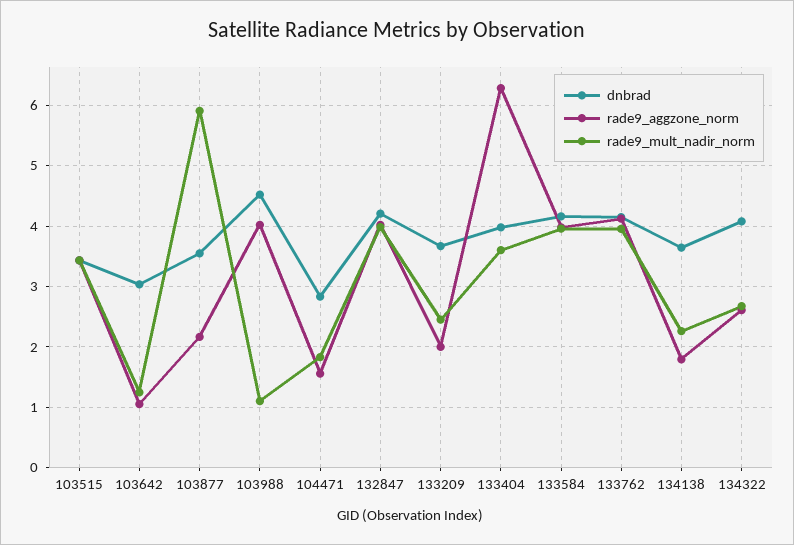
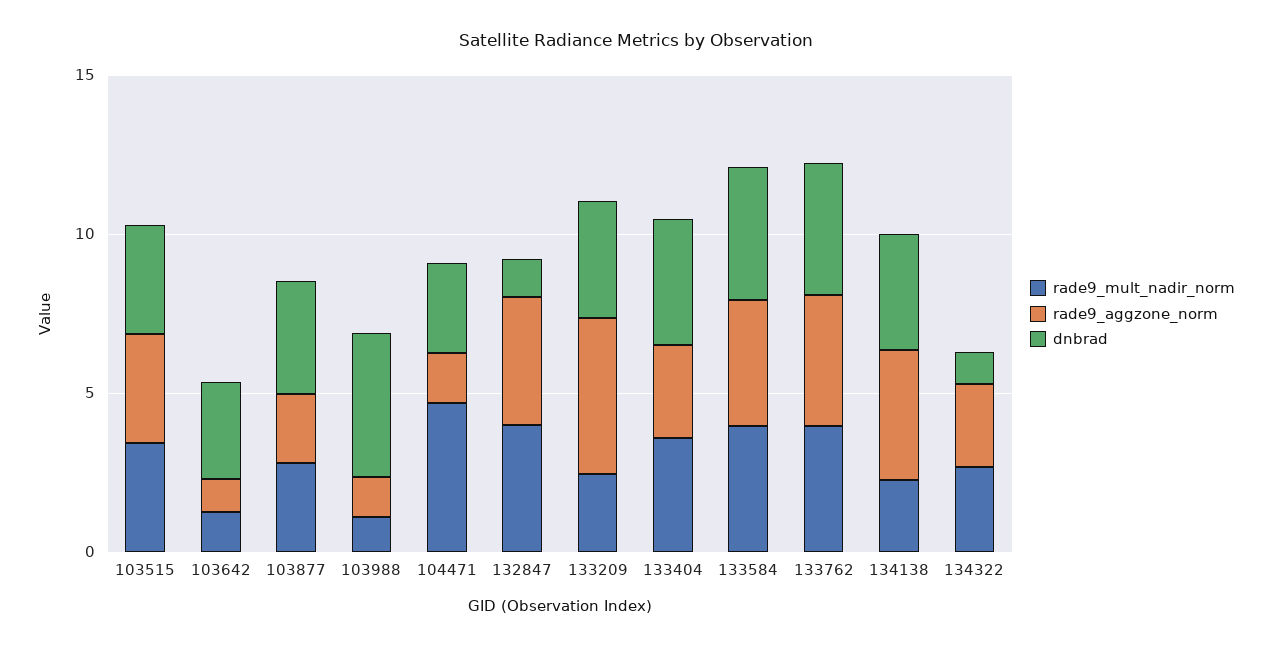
  {
    "dnbrad": {
      "103515": 3.4,
      "103642": 3,
      "103877": 3.5,
      "103988": 4.5,
      "104471": 2.8,
-     "132847": 4.2,
+     "132847": 1,
      "133209": 3.7,
      "133404": 4,
      "133584": 4.2,
      "133762": 4.1,
      "134138": 3.6,
-     "134322": 4.1
+     "134322": 1
    },
    "rade9_aggzone_norm": {
      "103515": 3.4,
      "103642": 1.1,
      "103877": 2.2,
-     "103988": 4,
+     "103988": 1,
      "104471": 1.6,
      "132847": 4,
-     "133209": 2,
+     "133209": 5,
-     "133404": 6.3,
+     "133404": 3,
      "133584": 4,
      "133762": 4.1,
-     "134138": 1.8,
+     "134138": 4,
      "134322": 2.6
    },
    "rade9_mult_nadir_norm": {
      "103515": 3.4,
      "103642": 1.2,
-     "103877": 5.9,
+     "103877": 3,
      "103988": 1.1,
-     "104471": 1.8,
+     "104471": 5,
      "132847": 4,
      "133209": 2.5,
      "133404": 3.6,
      "133584": 4,
      "133762": 4,
      "134138": 2.3,
      "134322": 2.7
    }
  }

